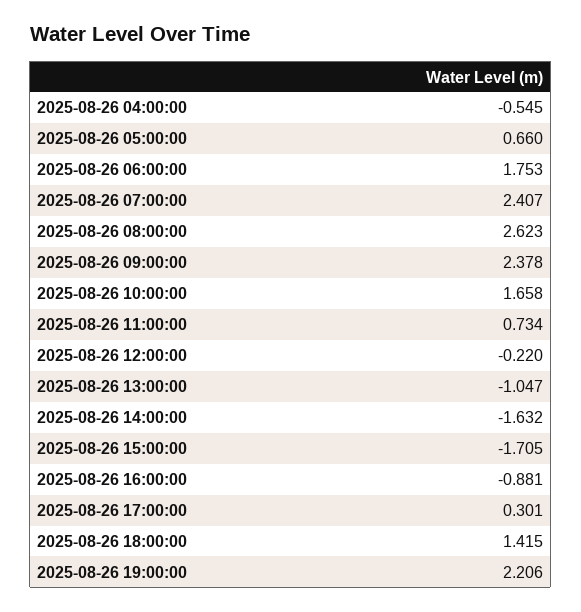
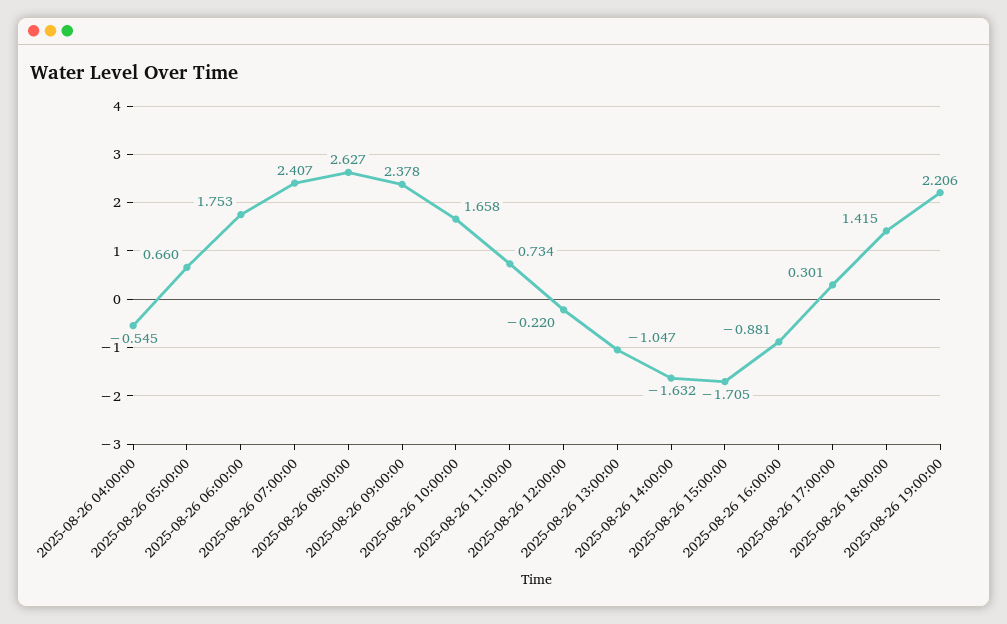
  {
    "2025-08-26 04:00:00": -0.545,
    "2025-08-26 05:00:00": 0.66,
    "2025-08-26 06:00:00": 1.753,
    "2025-08-26 07:00:00": 2.407,
-   "2025-08-26 08:00:00": 2.623,
+   "2025-08-26 08:00:00": 2.627,
    "2025-08-26 09:00:00": 2.378,
    "2025-08-26 10:00:00": 1.658,
    "2025-08-26 11:00:00": 0.734,
    "2025-08-26 12:00:00": -0.22,
    "2025-08-26 13:00:00": -1.047,
    "2025-08-26 14:00:00": -1.632,
    "2025-08-26 15:00:00": -1.705,
    "2025-08-26 16:00:00": -0.881,
    "2025-08-26 17:00:00": 0.301,
    "2025-08-26 18:00:00": 1.415,
    "2025-08-26 19:00:00": 2.206
  }

